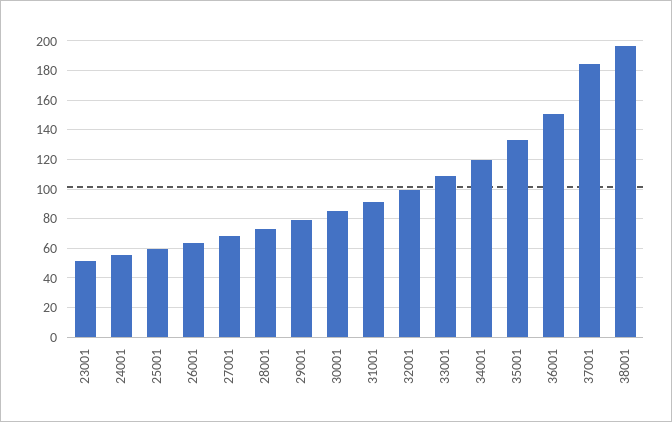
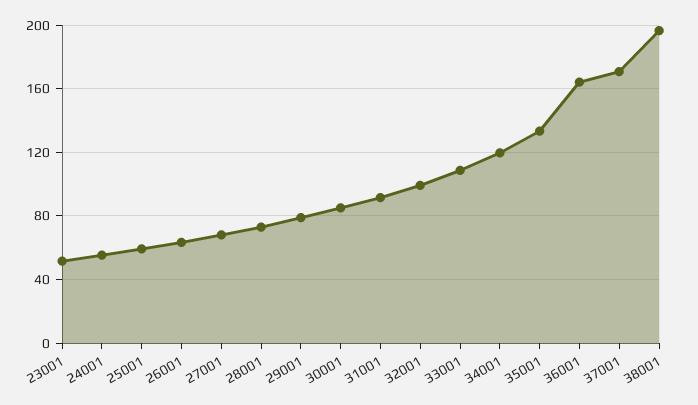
  {
    "23001": 50,
    "24001": 55,
    "25001": 60,
    "26001": 65,
    "27001": 70,
    "28001": 75,
    "29001": 80,
    "30001": 85,
    "31001": 90,
    "32001": 100,
    "33001": 110,
    "34001": 120,
    "35001": 135,
-   "36001": 150,
+   "36001": 165,
-   "37001": 185,
+   "37001": 170,
    "38001": 195
  }

